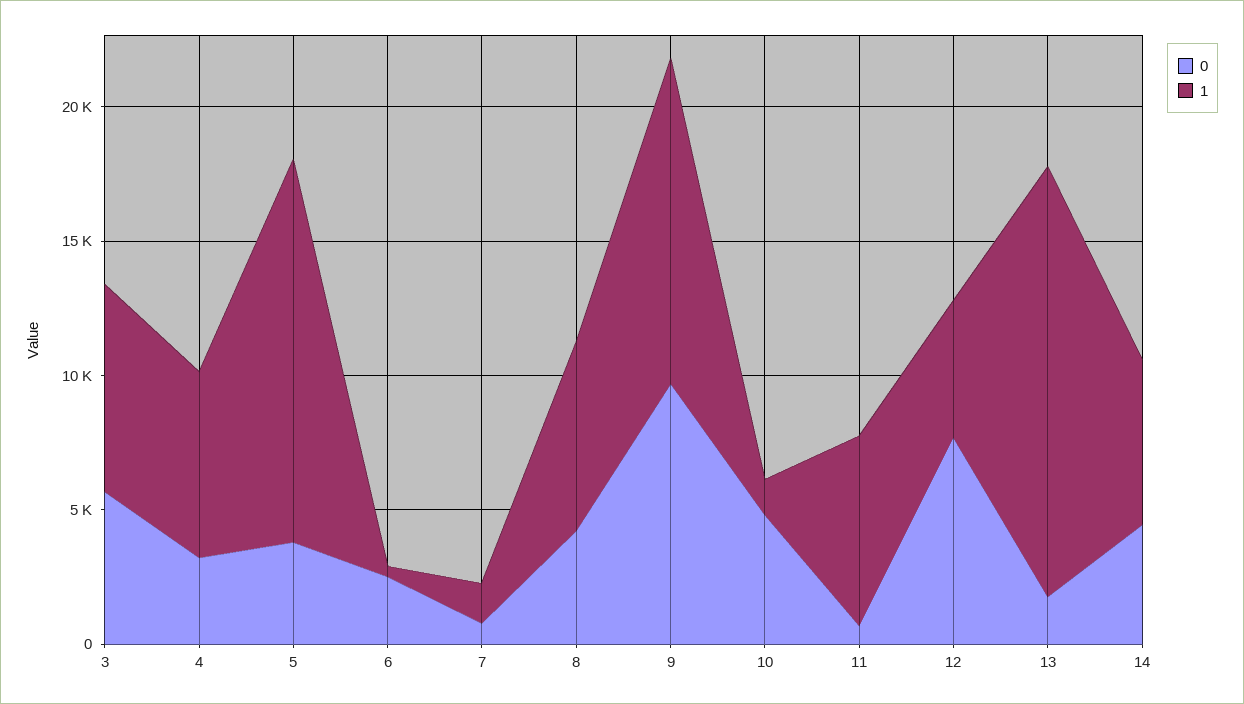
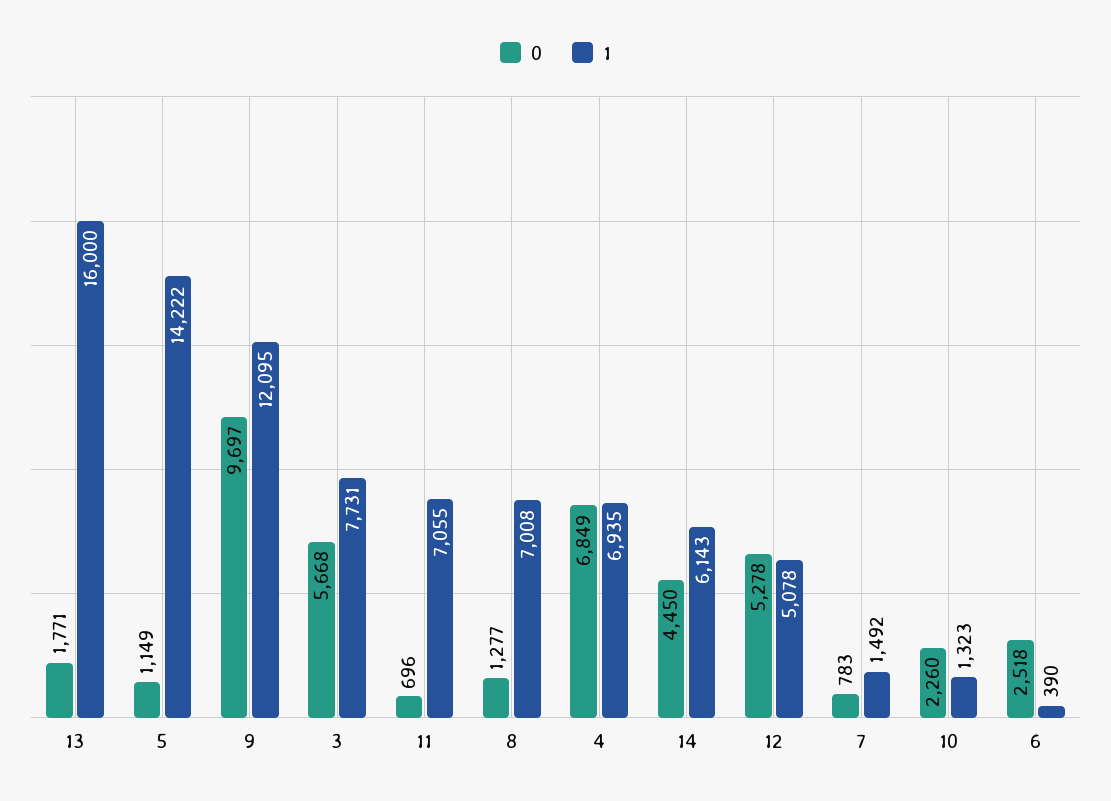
  {
    "0": {
      "3": 5668,
-     "4": 3000,
+     "4": 6849,
-     "5": 4000,
+     "5": 1149,
      "6": 2518,
      "7": 783,
-     "8": 4000,
+     "8": 1277,
      "9": 9697,
-     "10": 5000,
+     "10": 2260,
      "11": 696,
-     "12": 8000,
+     "12": 5278,
      "13": 1771,
      "14": 4450
    },
    "1": {
      "3": 7731,
      "4": 6935,
      "5": 14222,
      "6": 390,
      "7": 1492,
      "8": 7008,
      "9": 12095,
      "10": 1323,
      "11": 7055,
      "12": 5078,
      "13": 16000,
      "14": 6143
    }
  }

